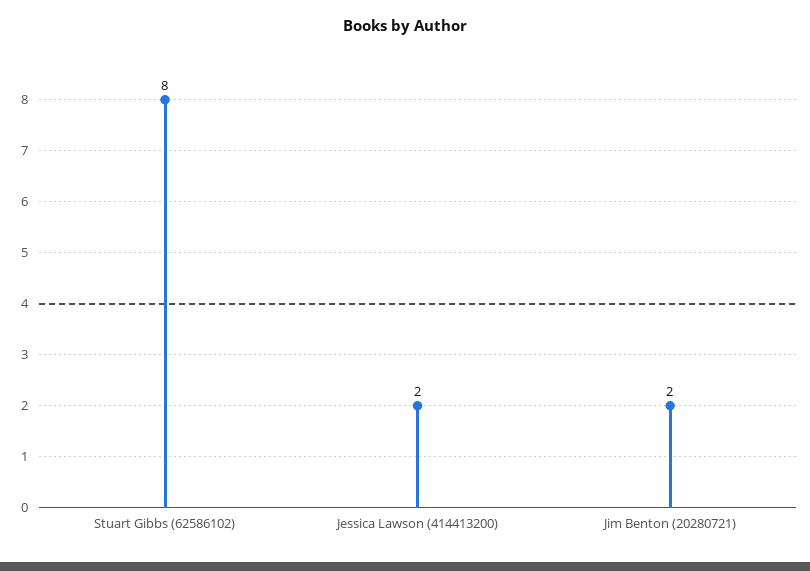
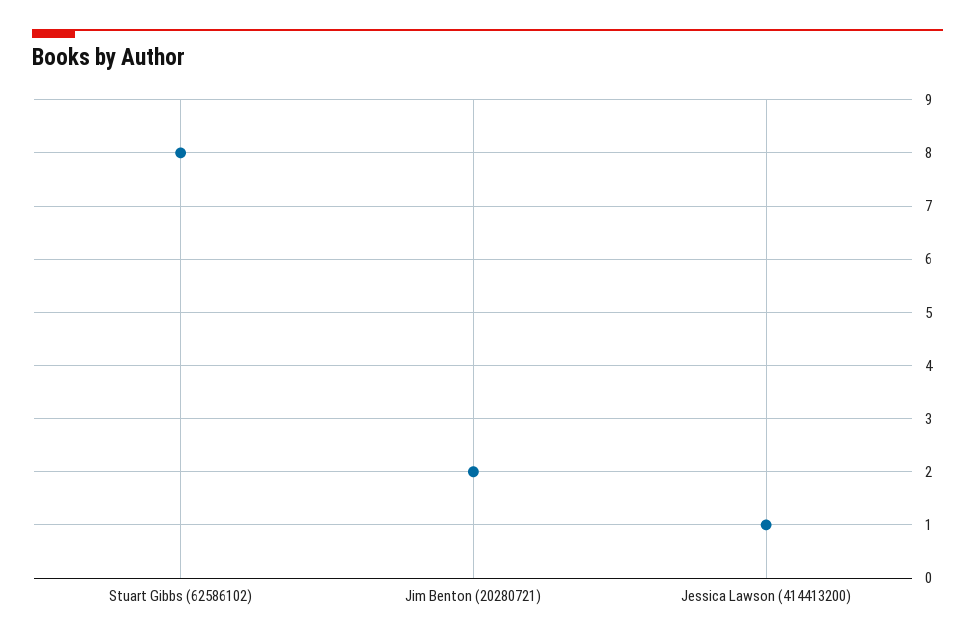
  {
    "Stuart Gibbs (62586102)": 8,
-   "Jessica Lawson (414413200)": 2,
+   "Jessica Lawson (414413200)": 1,
    "Jim Benton (20280721)": 2
  }

